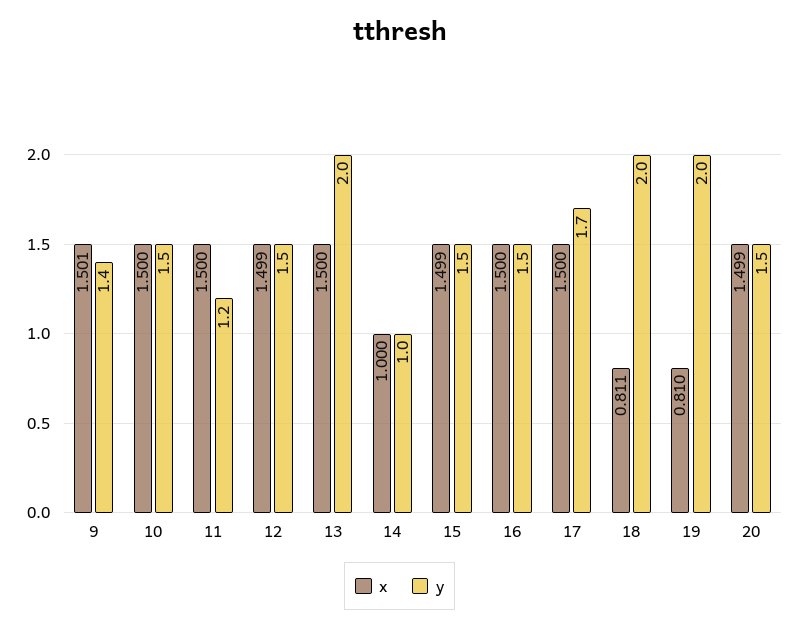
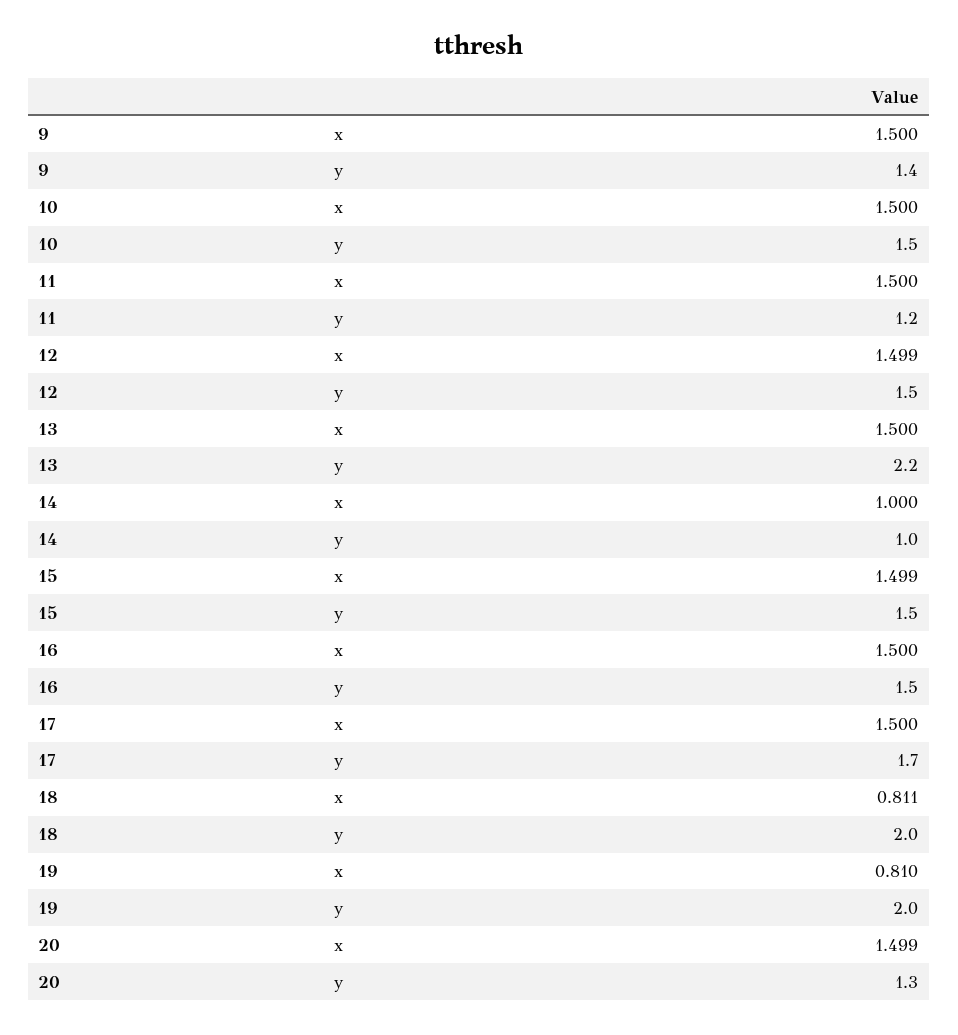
  {
    "x": {
-     "9": 1.501,
+     "9": 1.5,
      "10": 1.5,
      "11": 1.5,
      "12": 1.499,
      "13": 1.5,
      "14": 1,
      "15": 1.499,
      "16": 1.5,
      "17": 1.5,
      "18": 0.811,
      "19": 0.81,
      "20": 1.499
    },
    "y": {
      "9": 1.4,
      "10": 1.5,
      "11": 1.2,
      "12": 1.5,
-     "13": 2,
+     "13": 2.2,
      "14": 1,
      "15": 1.5,
      "16": 1.5,
      "17": 1.7,
      "18": 2,
      "19": 2,
-     "20": 1.5
+     "20": 1.3
    }
  }

